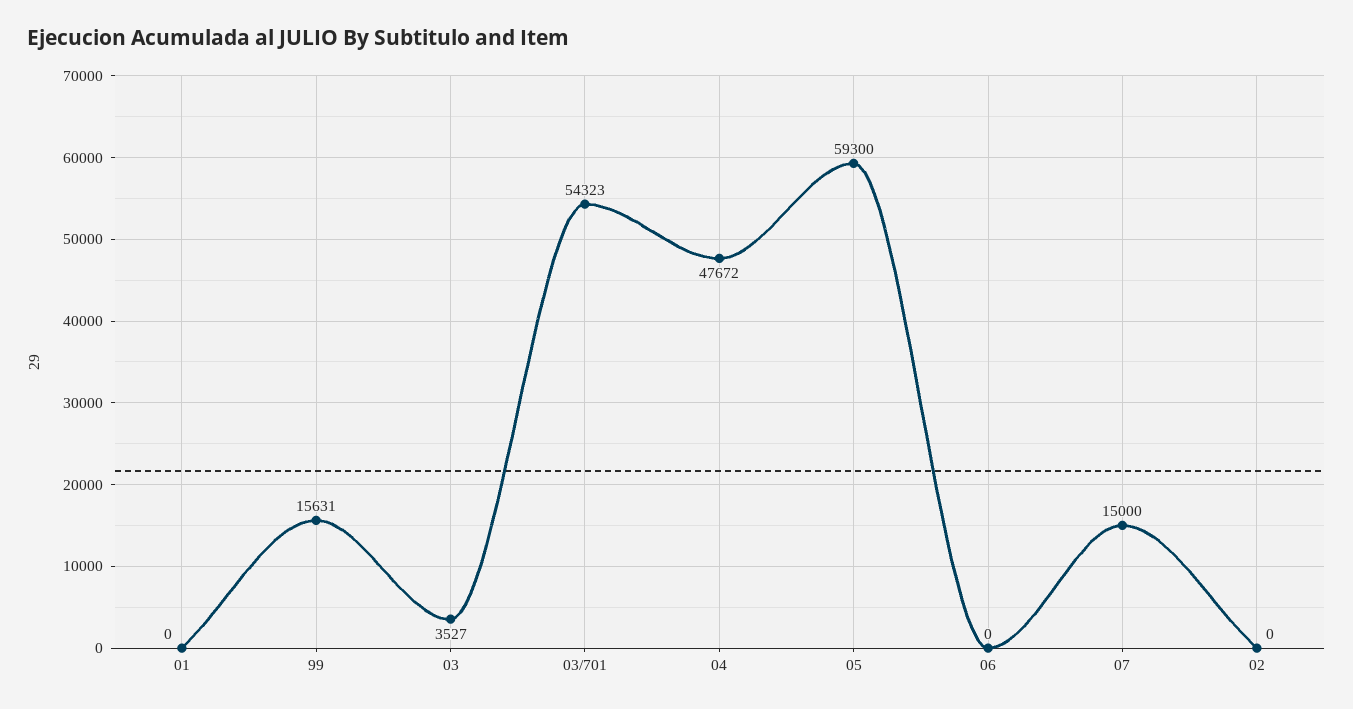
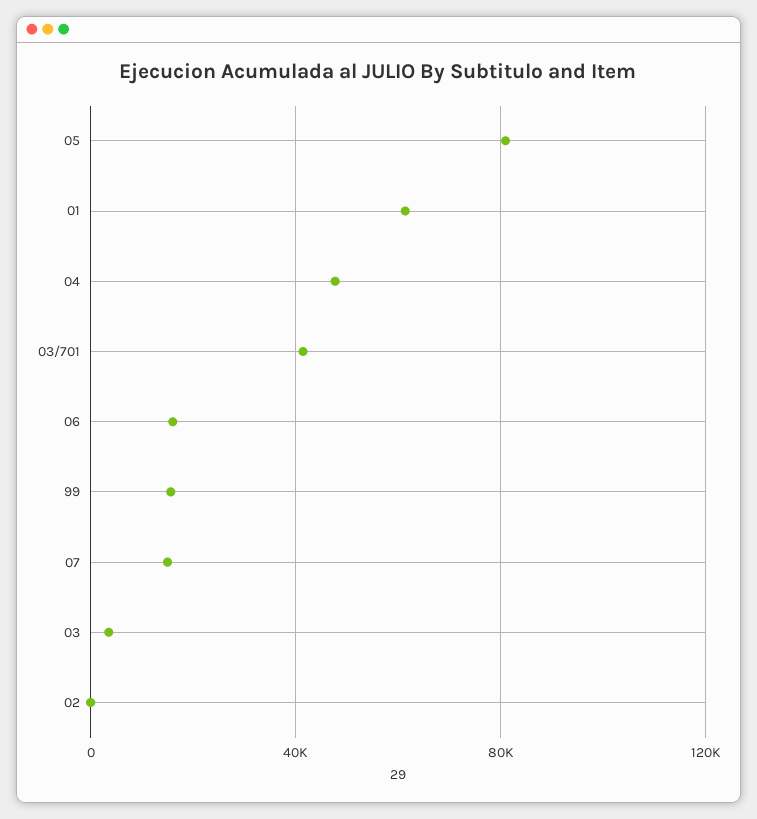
  {
-   "01": 0,
+   "01": 60000,
    "99": 15631,
    "03": 3527,
-   "03/701": 54323,
+   "03/701": 40000,
    "04": 47672,
-   "05": 59300,
+   "05": 80000,
-   "06": 0,
+   "06": 15000,
    "07": 15000,
    "02": 0
  }

